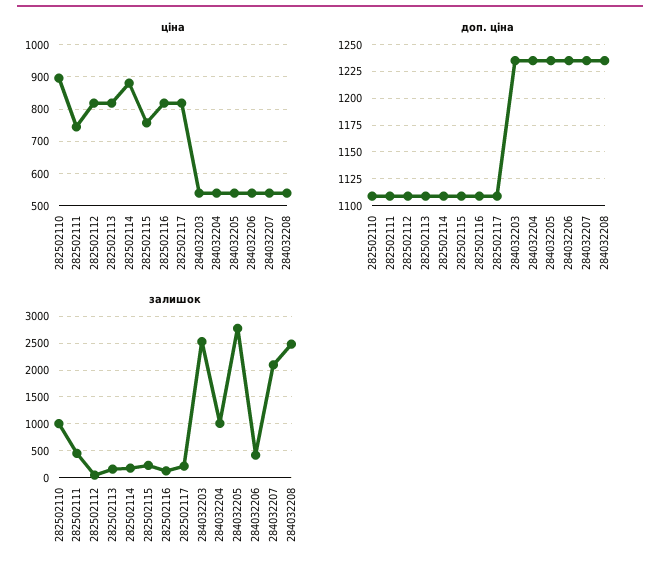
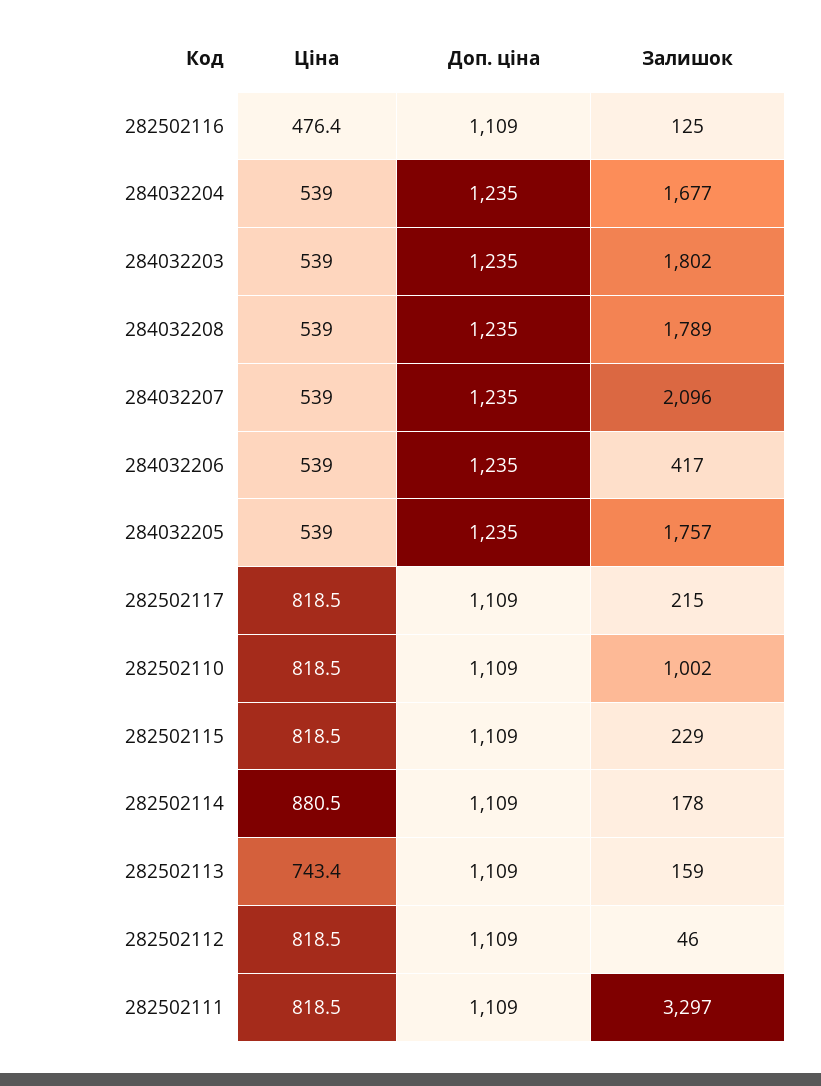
  {
    "ціна": {
-     "282502110": 900,
+     "282502110": 818.5,
-     "282502111": 740,
+     "282502111": 818.5,
      "282502112": 818.5,
-     "282502113": 820,
+     "282502113": 743.4,
      "282502114": 880.5,
-     "282502115": 760,
+     "282502115": 818.5,
-     "282502116": 820,
+     "282502116": 476.4,
      "282502117": 818.5,
      "284032203": 539,
      "284032204": 539,
      "284032205": 539,
      "284032206": 539,
      "284032207": 539,
      "284032208": 539
    },
    "доп. ціна": {
      "282502110": 1109,
      "282502111": 1109,
      "282502112": 1109,
      "282502113": 1109,
      "282502114": 1109,
      "282502115": 1109,
      "282502116": 1109,
      "282502117": 1109,
      "284032203": 1235,
      "284032204": 1235,
      "284032205": 1235,
      "284032206": 1235,
      "284032207": 1235,
      "284032208": 1235
    },
    "залишок": {
      "282502110": 1002,
-     "282502111": 500,
+     "282502111": 3297,
      "282502112": 46,
      "282502113": 159,
      "282502114": 178,
      "282502115": 229,
      "282502116": 125,
      "282502117": 215,
-     "284032203": 2500,
+     "284032203": 1802,
-     "284032204": 1000,
+     "284032204": 1677,
-     "284032205": 2750,
+     "284032205": 1757,
      "284032206": 417,
      "284032207": 2096,
-     "284032208": 2500
+     "284032208": 1789
    }
  }

